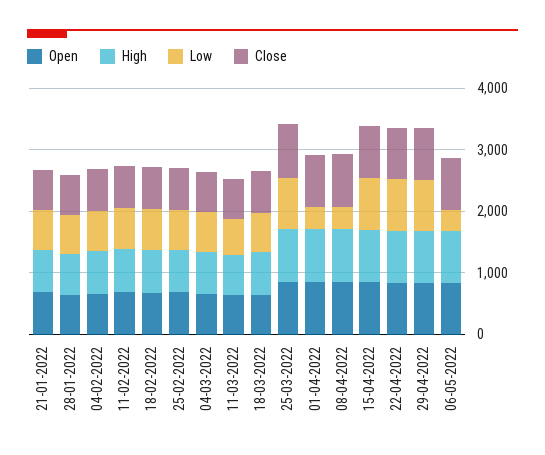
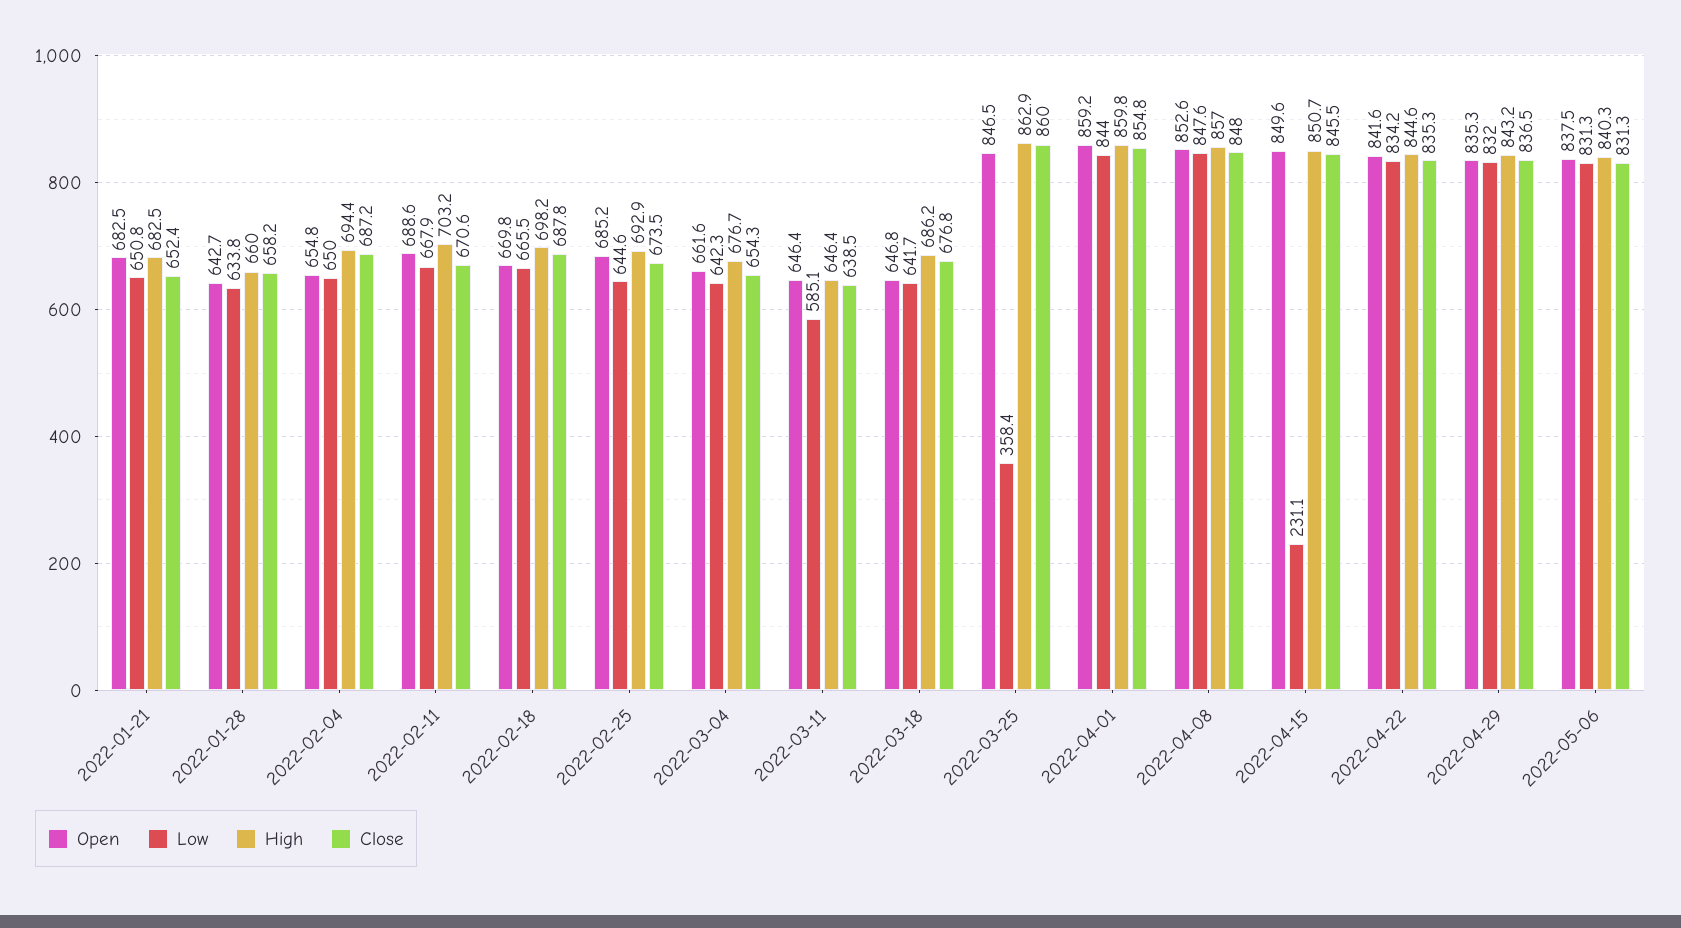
  {
    "Open": {
      "21-01-2022": 682.5,
      "28-01-2022": 642.7,
      "04-02-2022": 654.8,
      "11-02-2022": 688.6,
      "18-02-2022": 669.8,
      "25-02-2022": 685.2,
      "04-03-2022": 661.6,
      "11-03-2022": 646.4,
      "18-03-2022": 646.8,
      "25-03-2022": 846.5,
      "01-04-2022": 859.2,
      "08-04-2022": 852.6,
      "15-04-2022": 849.6,
      "22-04-2022": 841.6,
      "29-04-2022": 835.3,
      "06-05-2022": 837.5
    },
    "High": {
      "21-01-2022": 682.5,
      "28-01-2022": 660,
      "04-02-2022": 694.4,
      "11-02-2022": 703.2,
      "18-02-2022": 698.2,
      "25-02-2022": 692.9,
      "04-03-2022": 676.7,
      "11-03-2022": 646.4,
      "18-03-2022": 686.2,
      "25-03-2022": 862.9,
      "01-04-2022": 859.8,
      "08-04-2022": 857,
      "15-04-2022": 850.7,
      "22-04-2022": 844.6,
      "29-04-2022": 843.2,
      "06-05-2022": 840.3
    },
    "Low": {
      "21-01-2022": 650.8,
      "28-01-2022": 633.8,
      "04-02-2022": 650,
      "11-02-2022": 667.9,
      "18-02-2022": 665.5,
      "25-02-2022": 644.6,
      "04-03-2022": 642.3,
      "11-03-2022": 585.1,
      "18-03-2022": 641.7,
-     "25-03-2022": 800,
+     "25-03-2022": 358.4,
-     "01-04-2022": 400,
+     "01-04-2022": 844,
-     "08-04-2022": 400,
+     "08-04-2022": 847.6,
-     "15-04-2022": 800,
+     "15-04-2022": 231.1,
      "22-04-2022": 834.2,
      "29-04-2022": 832,
-     "06-05-2022": 400
+     "06-05-2022": 831.3
    },
    "Close": {
      "21-01-2022": 652.4,
      "28-01-2022": 658.2,
      "04-02-2022": 687.2,
      "11-02-2022": 670.6,
      "18-02-2022": 687.8,
      "25-02-2022": 673.5,
      "04-03-2022": 654.3,
      "11-03-2022": 638.5,
      "18-03-2022": 676.8,
      "25-03-2022": 860,
      "01-04-2022": 854.8,
      "08-04-2022": 848,
      "15-04-2022": 845.5,
      "22-04-2022": 835.3,
      "29-04-2022": 836.5,
      "06-05-2022": 831.3
    }
  }

